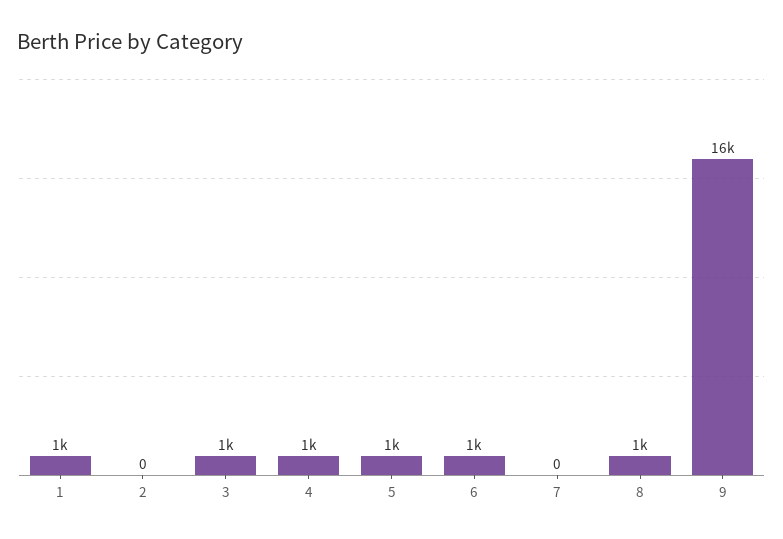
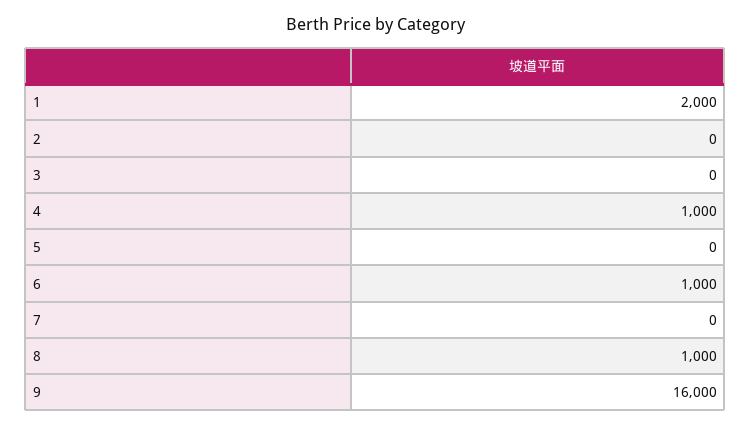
  {
-   "1": 1000,
+   "1": 2000,
    "2": 0,
-   "3": 1000,
+   "3": 0,
    "4": 1000,
-   "5": 1000,
+   "5": 0,
    "6": 1000,
    "7": 0,
    "8": 1000,
    "9": 16000
  }

